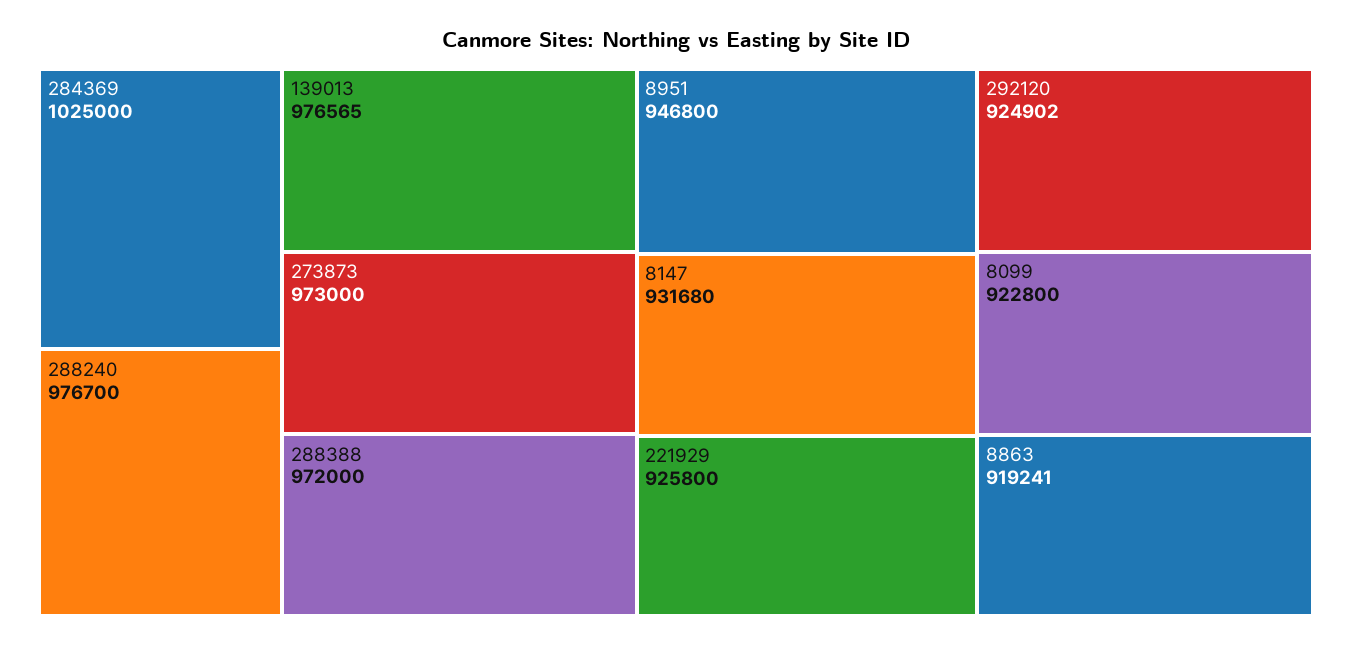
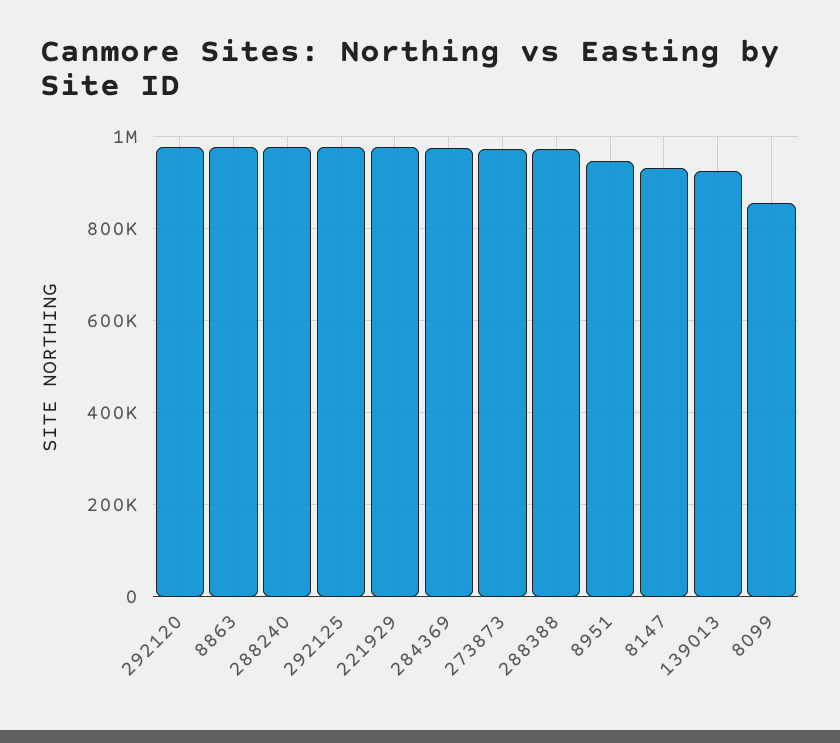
  {
-   "284369": 1025000,
+   "284369": 980000,
    "288240": 976700,
-   "139013": 976565,
+   "139013": 920000,
    "273873": 973000,
    "288388": 972000,
    "8951": 946800,
    "8147": 931680,
-   "221929": 925800,
+   "221929": 980000,
-   "292120": 924902,
+   "292120": 980000,
-   "8099": 922800,
+   "8099": 860000,
-   "8863": 919241
+   "8863": 980000,
+   "292125": 980000
  }

